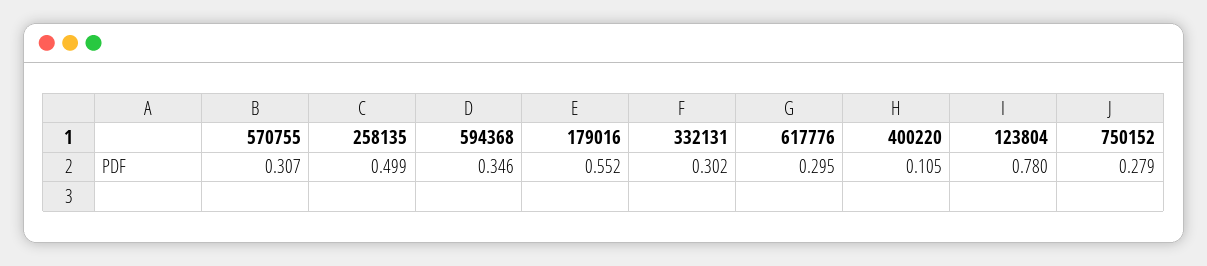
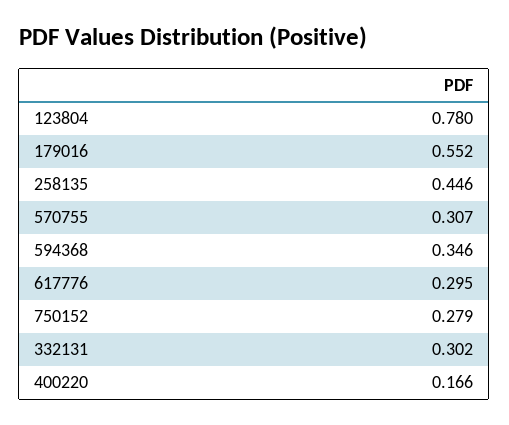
  {
    "570755": 0.307,
-   "258135": 0.499,
+   "258135": 0.446,
    "594368": 0.346,
    "179016": 0.552,
    "332131": 0.302,
    "617776": 0.295,
-   "400220": 0.105,
+   "400220": 0.166,
    "123804": 0.78,
    "750152": 0.279
  }

